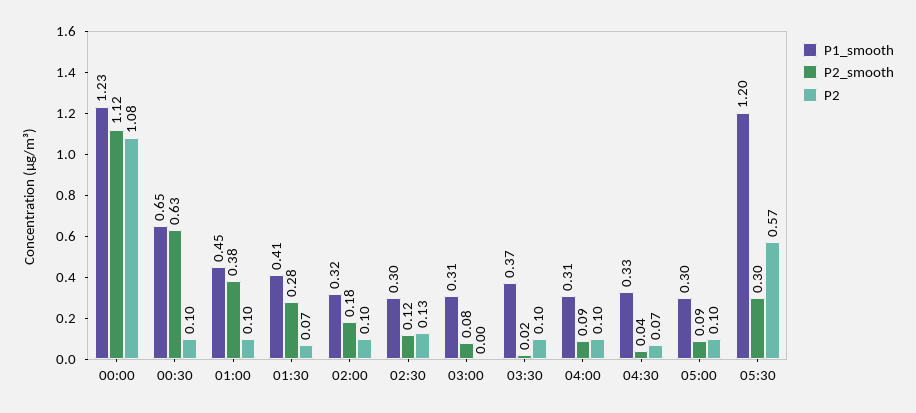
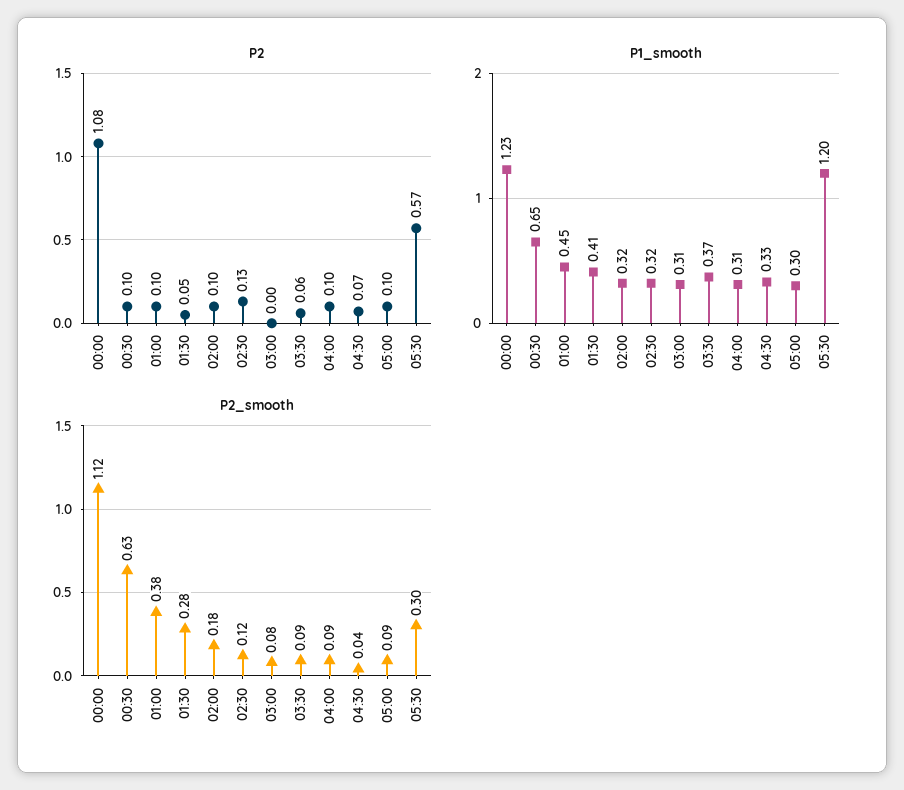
  {
    "P1_smooth": {
      "00:00": 1.23,
      "00:30": 0.65,
      "01:00": 0.45,
      "01:30": 0.41,
      "02:00": 0.32,
-     "02:30": 0.3,
+     "02:30": 0.32,
      "03:00": 0.31,
      "03:30": 0.37,
      "04:00": 0.31,
      "04:30": 0.33,
      "05:00": 0.3,
      "05:30": 1.2
    },
    "P2_smooth": {
      "00:00": 1.12,
      "00:30": 0.63,
      "01:00": 0.38,
      "01:30": 0.28,
      "02:00": 0.18,
      "02:30": 0.12,
      "03:00": 0.08,
-     "03:30": 0.02,
+     "03:30": 0.09,
      "04:00": 0.09,
      "04:30": 0.04,
      "05:00": 0.09,
      "05:30": 0.3
    },
    "P2": {
      "00:00": 1.08,
      "00:30": 0.1,
      "01:00": 0.1,
-     "01:30": 0.07,
+     "01:30": 0.05,
      "02:00": 0.1,
      "02:30": 0.13,
      "03:00": 0,
-     "03:30": 0.1,
+     "03:30": 0.06,
      "04:00": 0.1,
      "04:30": 0.07,
      "05:00": 0.1,
      "05:30": 0.57
    }
  }

